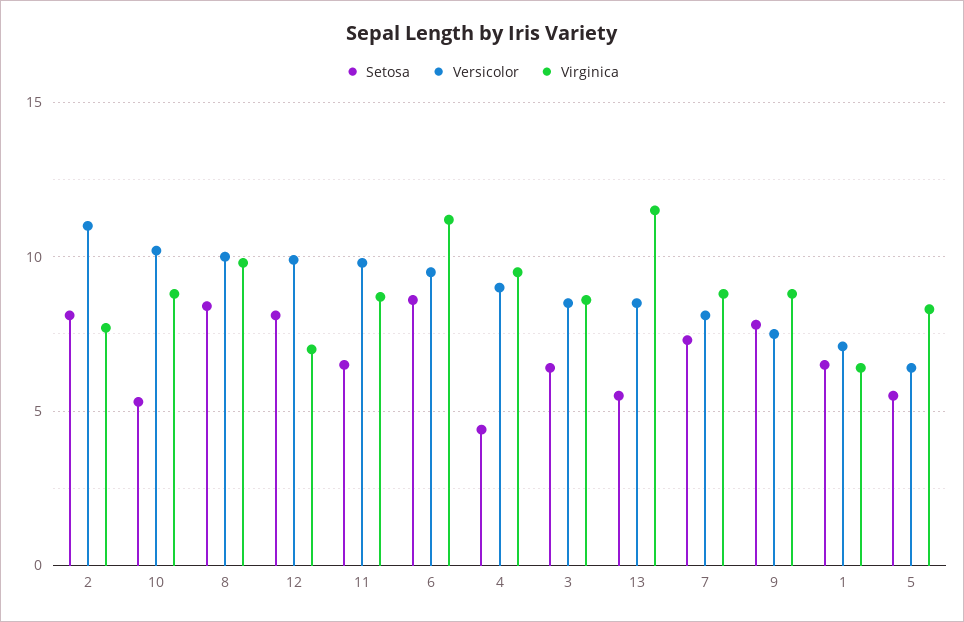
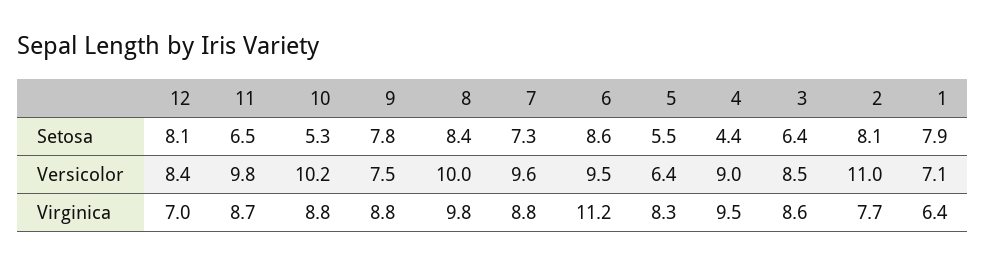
  {
    "Setosa": {
      "2": 8.1,
      "10": 5.3,
      "8": 8.4,
      "12": 8.1,
      "11": 6.5,
      "6": 8.6,
      "4": 4.4,
      "3": 6.4,
-     "13": 5.5,
      "7": 7.3,
      "9": 7.8,
-     "1": 6.5,
+     "1": 7.9,
      "5": 5.5
    },
    "Versicolor": {
      "2": 11,
      "10": 10.2,
      "8": 10,
-     "12": 10,
+     "12": 8.4,
      "11": 9.8,
      "6": 9.5,
      "4": 9,
      "3": 8.5,
-     "13": 8.5,
-     "7": 8,
+     "7": 9.6,
      "9": 7.5,
      "1": 7.1,
      "5": 6.4
    },
    "Virginica": {
      "2": 7.7,
      "10": 8.8,
      "8": 9.8,
      "12": 7,
      "11": 8.7,
      "6": 11.2,
      "4": 9.5,
      "3": 8.6,
-     "13": 11.5,
      "7": 8.8,
      "9": 8.8,
      "1": 6.4,
      "5": 8.3
    }
  }

